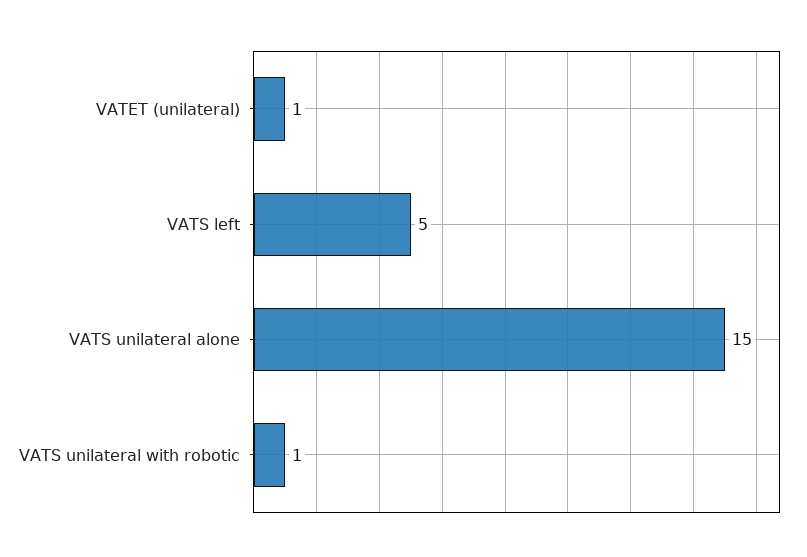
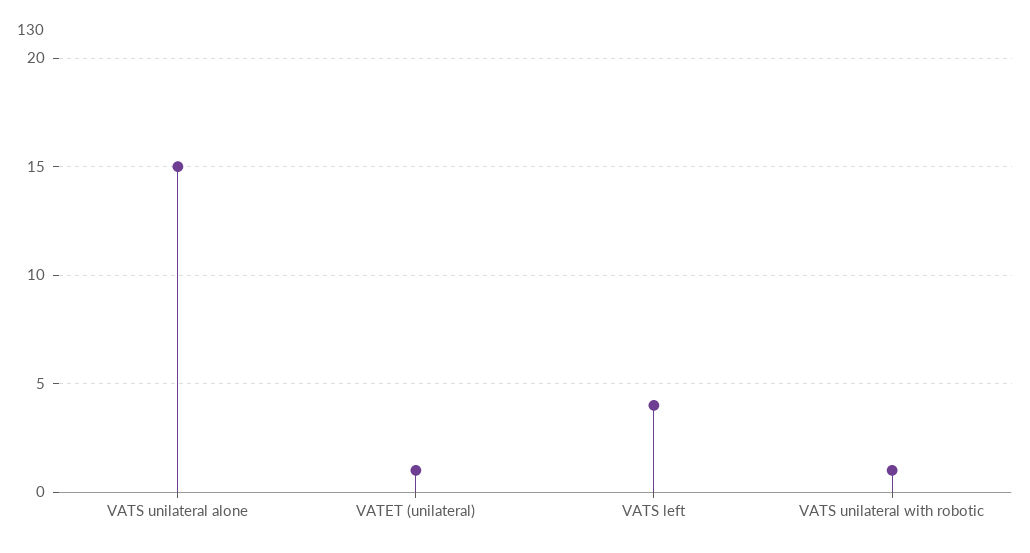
  {
    "VATET (unilateral)": 1,
-   "VATS left": 5,
+   "VATS left": 4,
    "VATS unilateral alone": 15,
    "VATS unilateral with robotic": 1
  }

